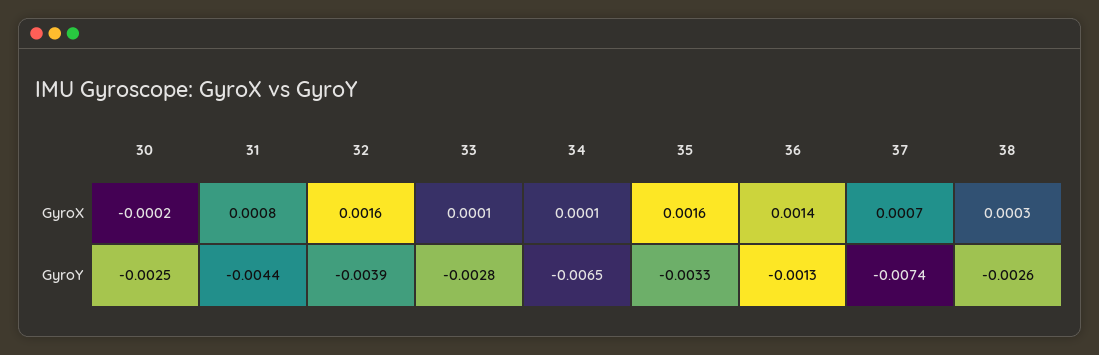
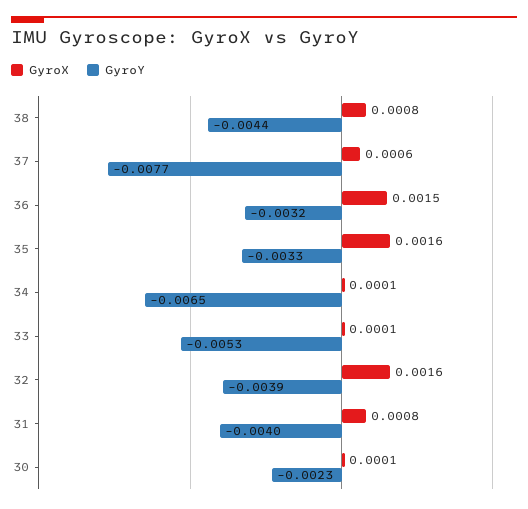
  {
    "GyroX": {
-     "30": -0.0002,
+     "30": 0.0001,
      "31": 0.0008,
      "32": 0.0016,
      "33": 0.0001,
      "34": 0.0001,
      "35": 0.0016,
-     "36": 0.0014,
+     "36": 0.0015,
-     "37": 0.0007,
+     "37": 0.0006,
-     "38": 0.0003
+     "38": 0.0008
    },
    "GyroY": {
-     "30": -0.0025,
+     "30": -0.0023,
-     "31": -0.0044,
+     "31": -0.004,
      "32": -0.0039,
-     "33": -0.0028,
+     "33": -0.0053,
      "34": -0.0065,
      "35": -0.0033,
-     "36": -0.0013,
+     "36": -0.0032,
-     "37": -0.0074,
+     "37": -0.0077,
-     "38": -0.0026
+     "38": -0.0044
    }
  }

